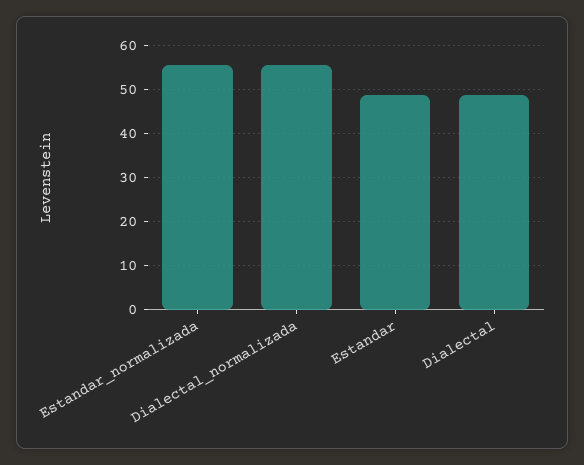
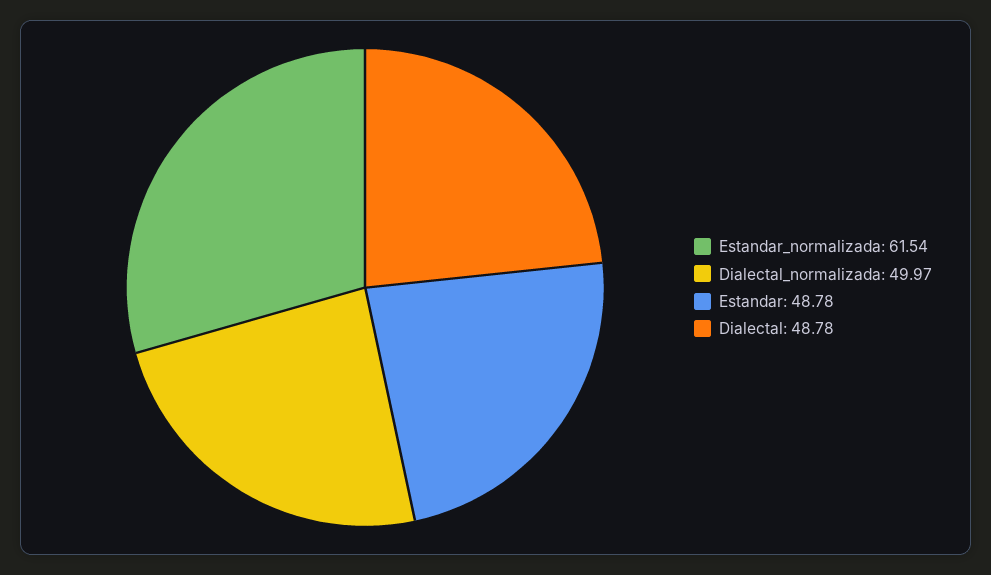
  {
-   "Estandar_normalizada": 56,
+   "Estandar_normalizada": 61.54,
-   "Dialectal_normalizada": 56,
+   "Dialectal_normalizada": 49.97,
    "Estandar": 48.78,
    "Dialectal": 48.78
  }

